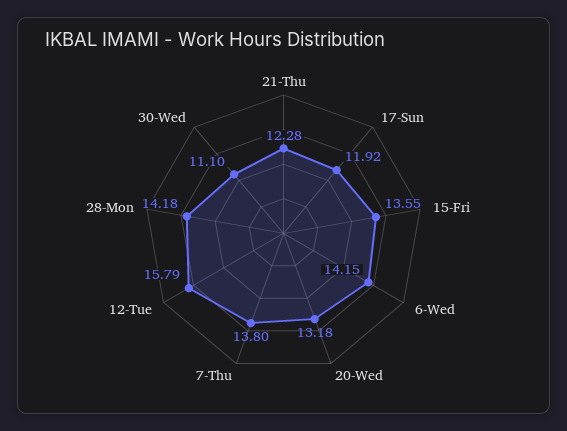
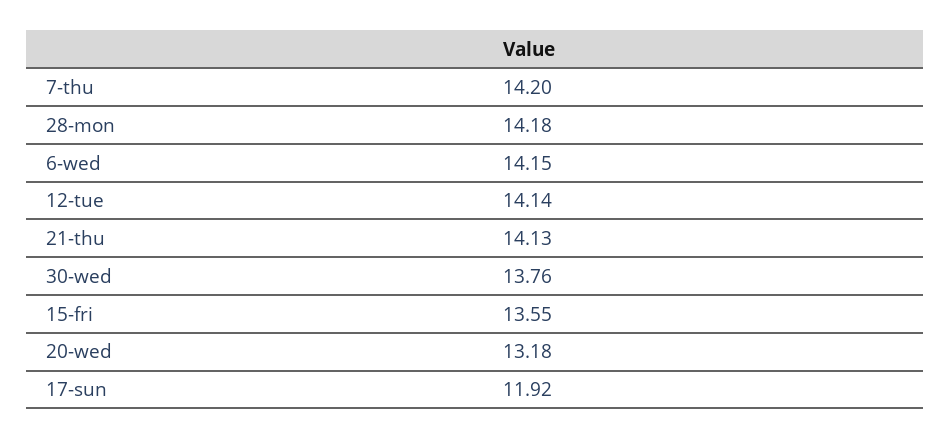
  {
-   "21-Thu": 12.28,
+   "21-Thu": 14.13,
    "17-Sun": 11.92,
    "15-Fri": 13.55,
    "6-Wed": 14.15,
    "20-Wed": 13.18,
-   "7-Thu": 13.8,
+   "7-Thu": 14.2,
-   "12-Tue": 15.79,
+   "12-Tue": 14.14,
    "28-Mon": 14.18,
-   "30-Wed": 11.1
+   "30-Wed": 13.76
  }

